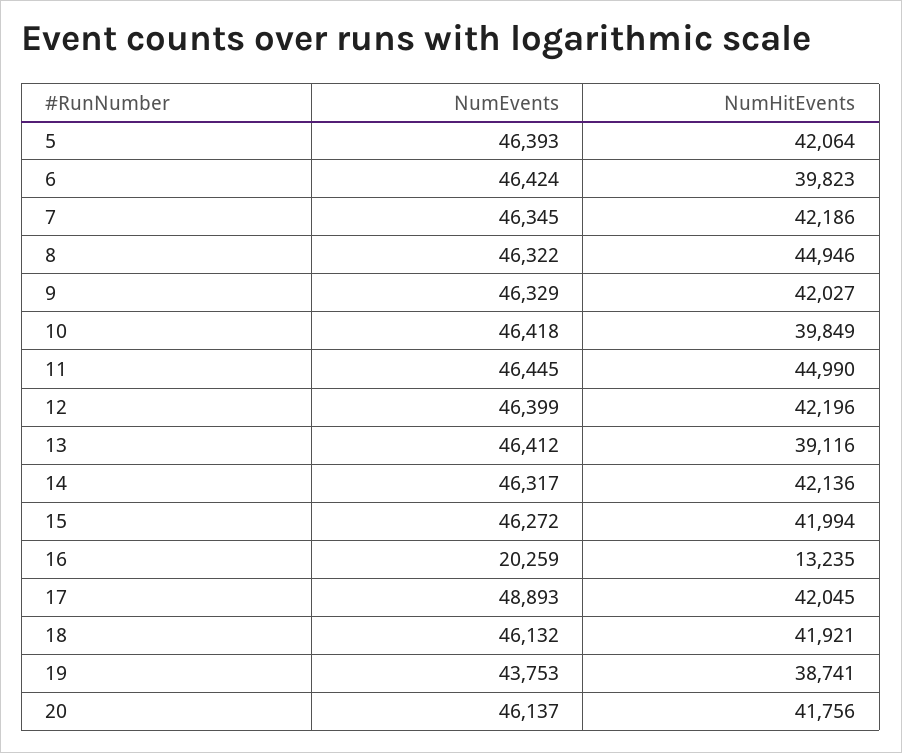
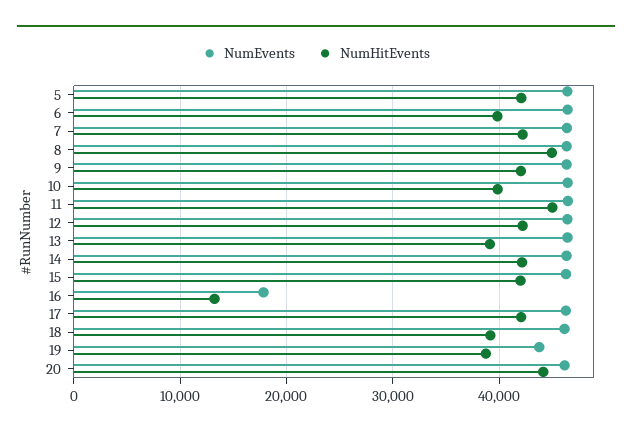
  {
    "NumEvents": {
      "5": 46393,
      "6": 46424,
      "7": 46345,
      "8": 46322,
      "9": 46329,
      "10": 46418,
      "11": 46445,
      "12": 46399,
      "13": 46412,
      "14": 46317,
      "15": 46272,
-     "16": 20259,
+     "16": 18000,
-     "17": 48893,
+     "17": 46000,
      "18": 46132,
      "19": 43753,
      "20": 46137
    },
    "NumHitEvents": {
      "5": 42064,
      "6": 39823,
      "7": 42186,
      "8": 44946,
      "9": 42027,
      "10": 39849,
      "11": 44990,
      "12": 42196,
      "13": 39116,
      "14": 42136,
      "15": 41994,
      "16": 13235,
      "17": 42045,
-     "18": 41921,
+     "18": 39000,
      "19": 38741,
-     "20": 41756
+     "20": 44000
    }
  }

